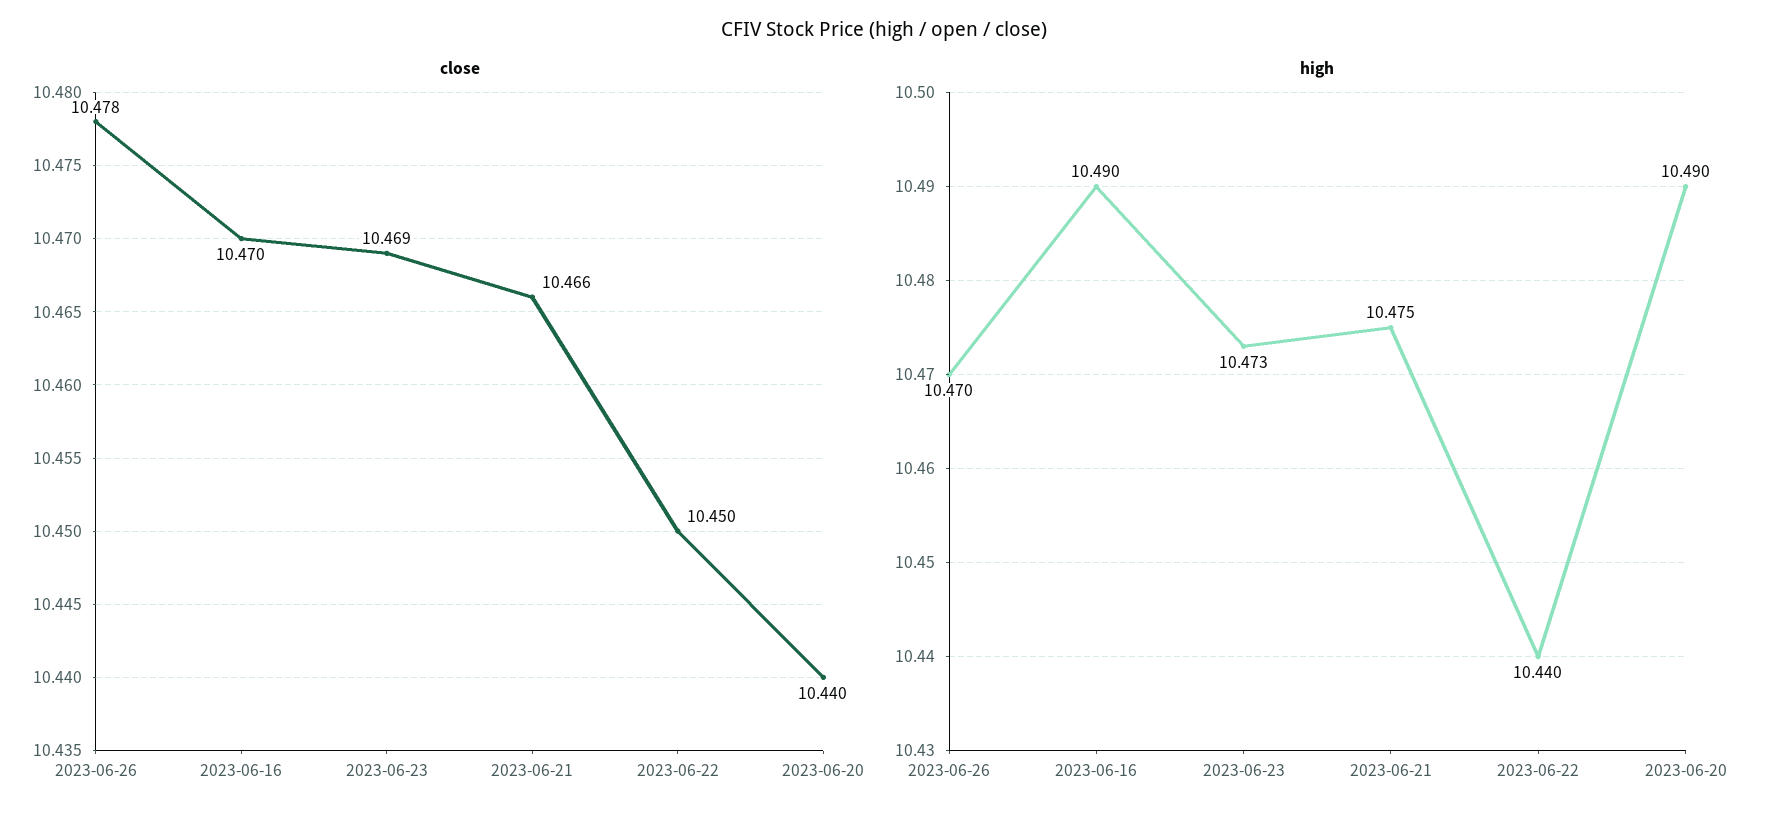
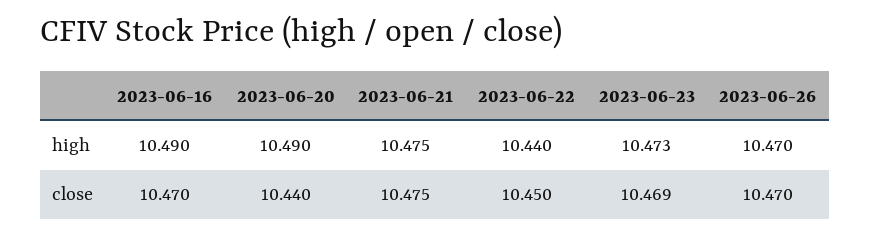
  {
    "close": {
-     "2023-06-26": 10.478,
+     "2023-06-26": 10.47,
      "2023-06-16": 10.47,
      "2023-06-23": 10.469,
-     "2023-06-21": 10.466,
+     "2023-06-21": 10.475,
      "2023-06-22": 10.45,
      "2023-06-20": 10.44
    },
    "high": {
      "2023-06-26": 10.47,
      "2023-06-16": 10.49,
      "2023-06-23": 10.473,
      "2023-06-21": 10.475,
      "2023-06-22": 10.44,
      "2023-06-20": 10.49
    }
  }

